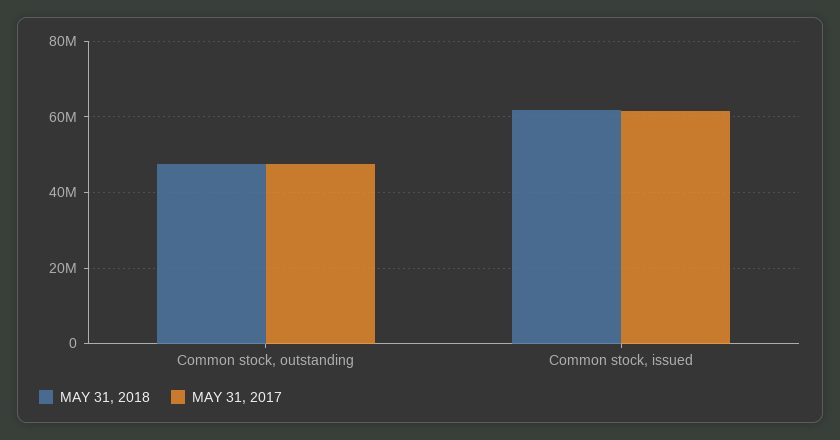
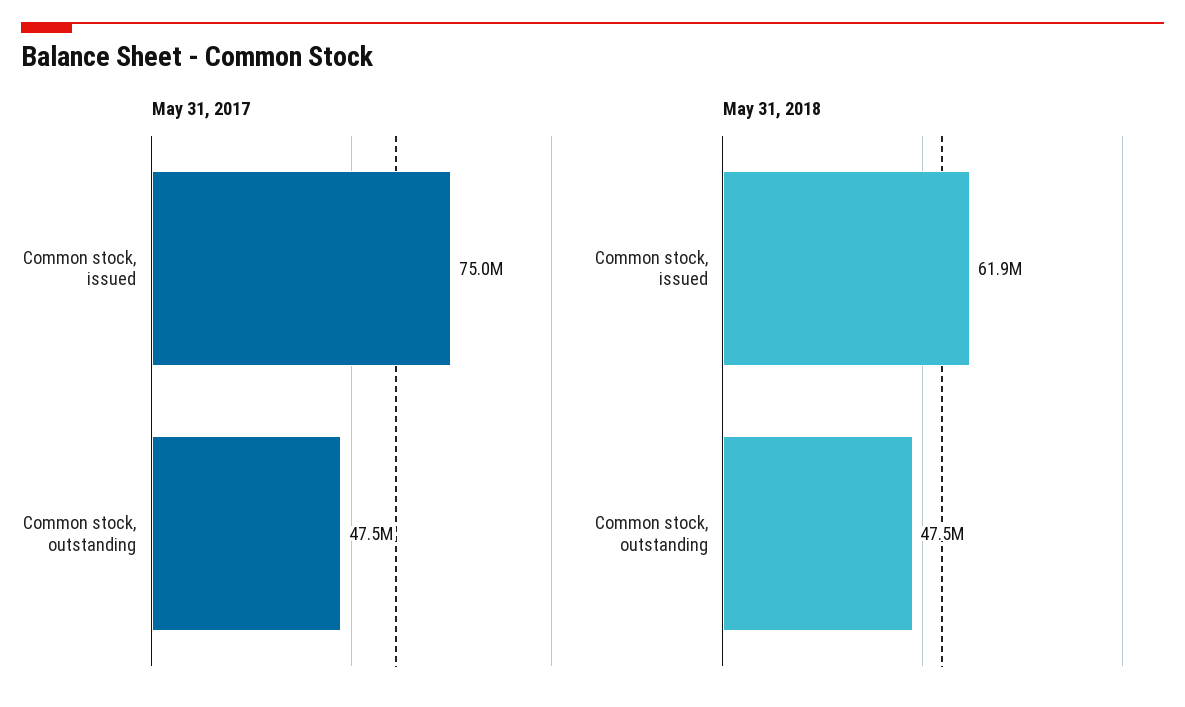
  {
    "MAY 31, 2018": {
      "Common stock, outstanding": 47500000,
      "Common stock, issued": 61900000
    },
    "MAY 31, 2017": {
      "Common stock, outstanding": 47500000,
-     "Common stock, issued": 62000000
+     "Common stock, issued": 75000000
    }
  }

